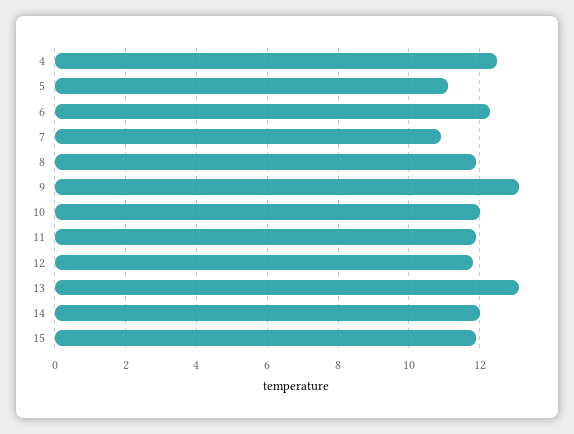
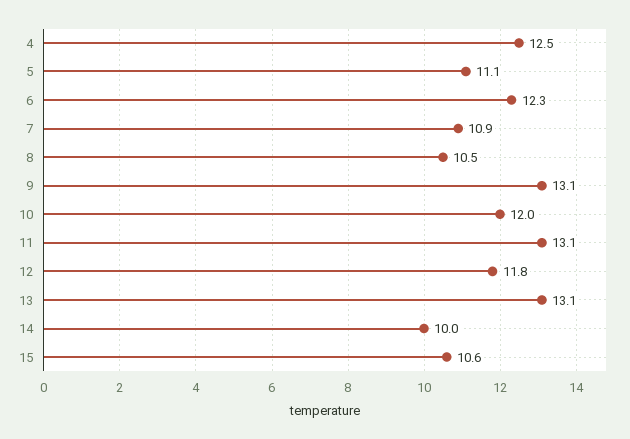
  {
    "4": 12.5,
    "5": 11.1,
    "6": 12.3,
    "7": 10.9,
-   "8": 12,
+   "8": 10.5,
    "9": 13.1,
    "10": 12,
-   "11": 12,
+   "11": 13.1,
    "12": 11.8,
    "13": 13.1,
-   "14": 12,
+   "14": 10,
-   "15": 12
+   "15": 10.6
  }

